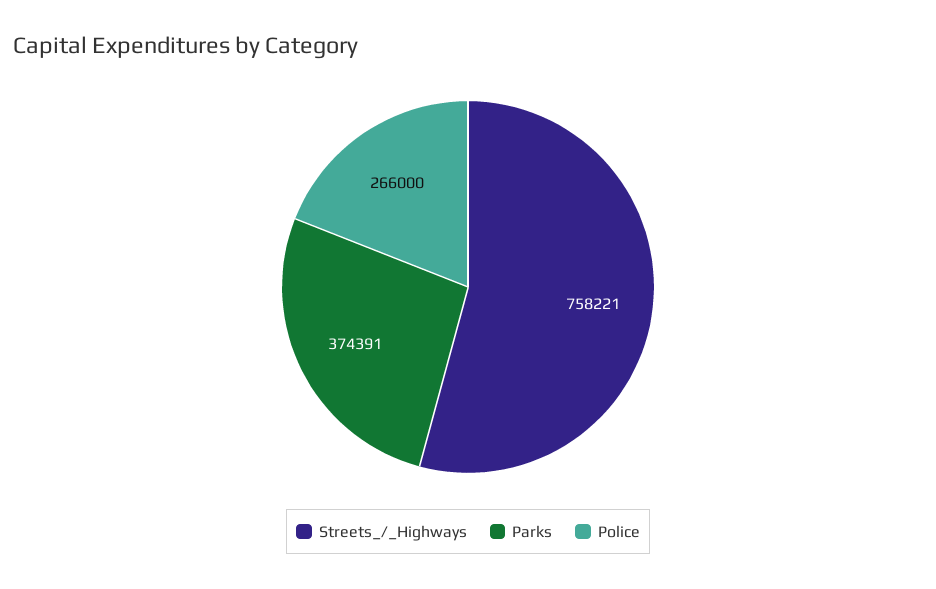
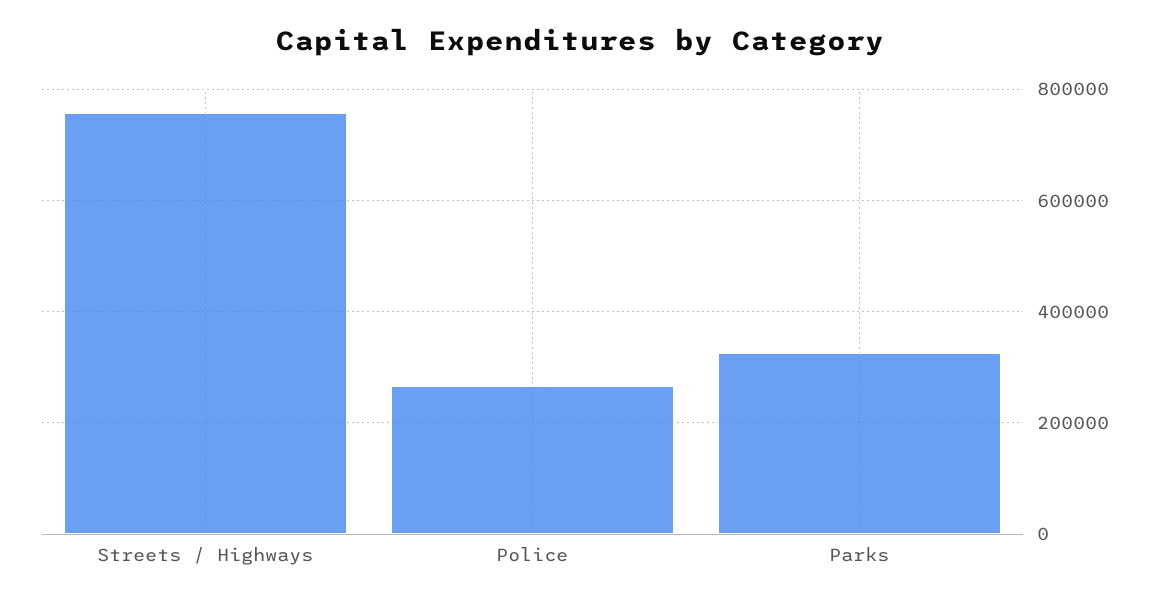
  {
    "Streets_/_Highways": 758221,
-   "Parks": 374391,
+   "Parks": 320000,
    "Police": 266000
  }

